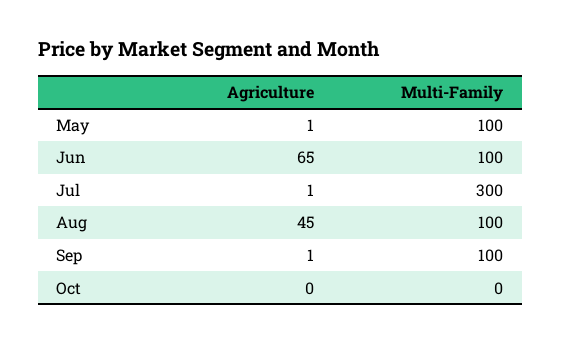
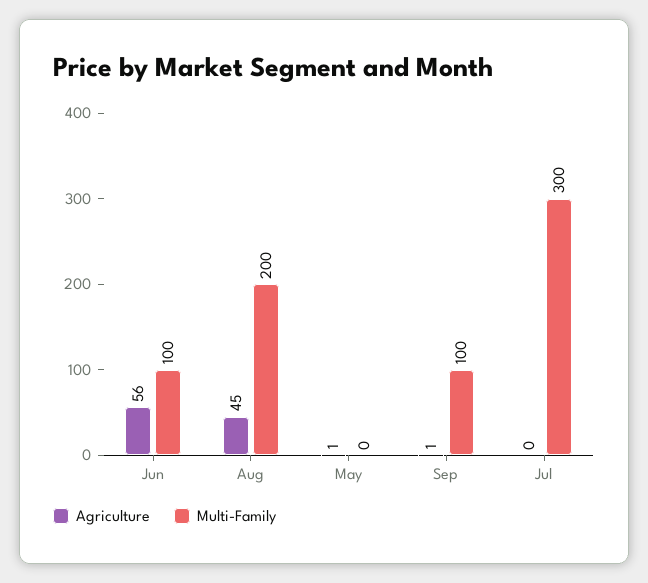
  {
    "Agriculture": {
      "May": 1,
-     "Jun": 65,
+     "Jun": 56,
-     "Jul": 1,
+     "Jul": 0,
      "Aug": 45,
-     "Sep": 1,
+     "Sep": 1
-     "Oct": 0
    },
    "Multi-Family": {
-     "May": 100,
+     "May": 0,
      "Jun": 100,
      "Jul": 300,
-     "Aug": 100,
+     "Aug": 200,
-     "Sep": 100,
+     "Sep": 100
-     "Oct": 0
    }
  }

